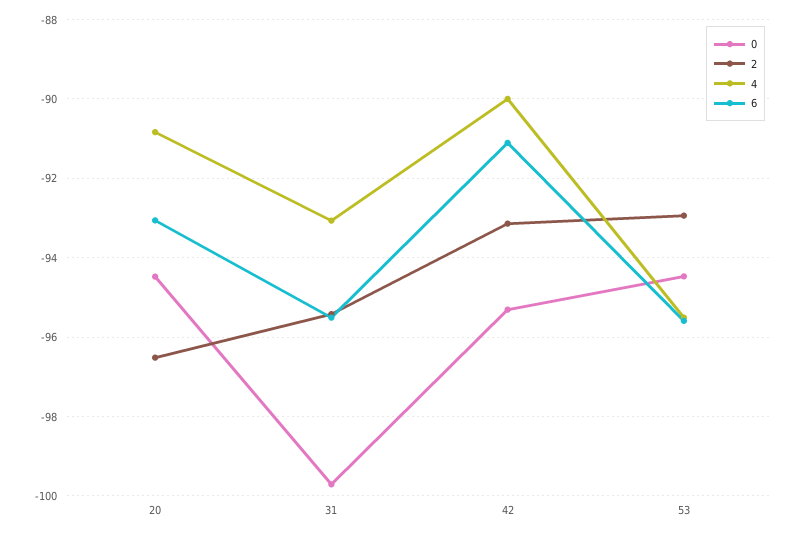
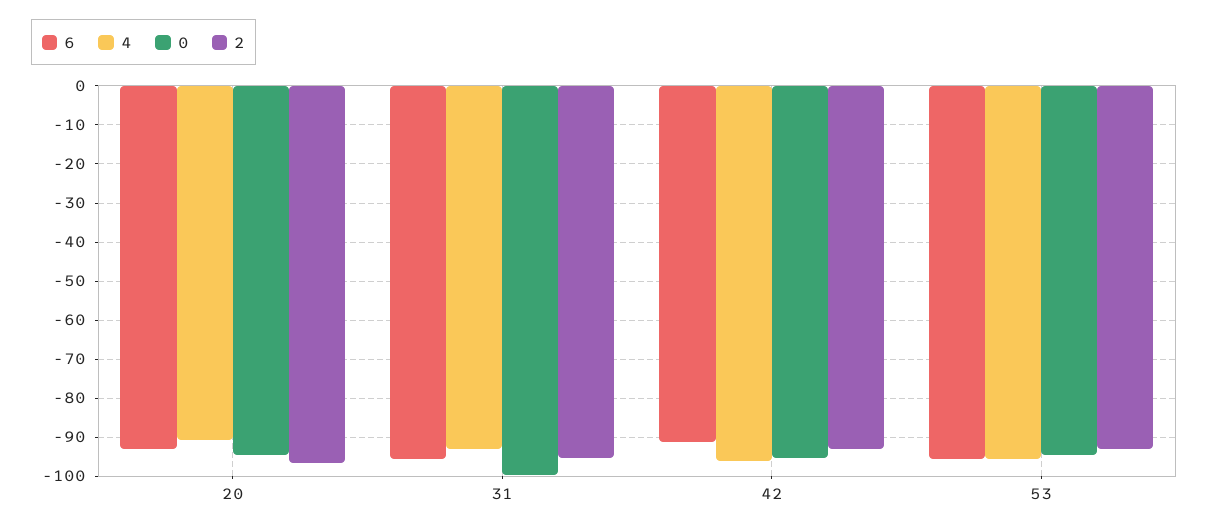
  {
    "0": {
      "20": -94.4,
      "31": -99.8,
      "42": -95.4,
      "53": -94.4
    },
    "2": {
      "20": -96.6,
      "31": -95.4,
      "42": -93.2,
      "53": -93
    },
    "4": {
      "20": -90.8,
      "31": -93,
-     "42": -90,
+     "42": -96,
      "53": -95.6
    },
    "6": {
      "20": -93,
      "31": -95.6,
      "42": -91.2,
      "53": -95.6
    }
  }

